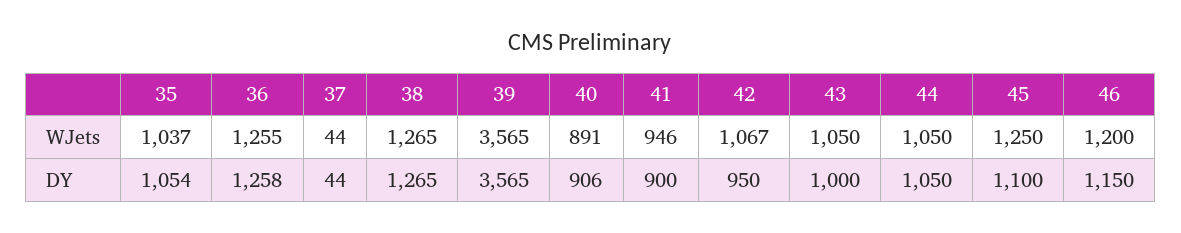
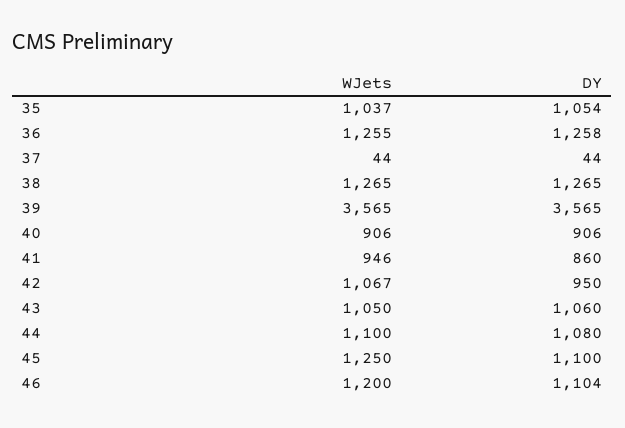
  {
    "35": {
      "WJets": 1037,
      "DY": 1054
    },
    "36": {
      "WJets": 1255,
      "DY": 1258
    },
    "37": {
      "WJets": 44,
      "DY": 44
    },
    "38": {
      "WJets": 1265,
      "DY": 1265
    },
    "39": {
      "WJets": 3565,
      "DY": 3565
    },
    "40": {
-     "WJets": 891,
+     "WJets": 906,
      "DY": 906
    },
    "41": {
      "WJets": 946,
-     "DY": 900
+     "DY": 860
    },
    "42": {
      "WJets": 1067,
      "DY": 950
    },
    "43": {
      "WJets": 1050,
-     "DY": 1000
+     "DY": 1060
    },
    "44": {
-     "WJets": 1050,
+     "WJets": 1100,
-     "DY": 1050
+     "DY": 1080
    },
    "45": {
      "WJets": 1250,
      "DY": 1100
    },
    "46": {
      "WJets": 1200,
-     "DY": 1150
+     "DY": 1104
    }
  }

